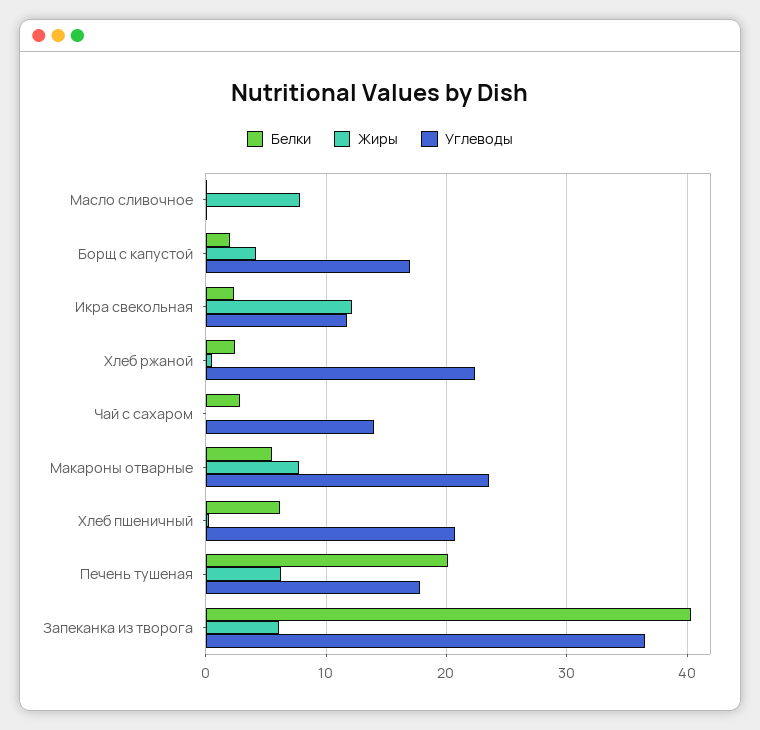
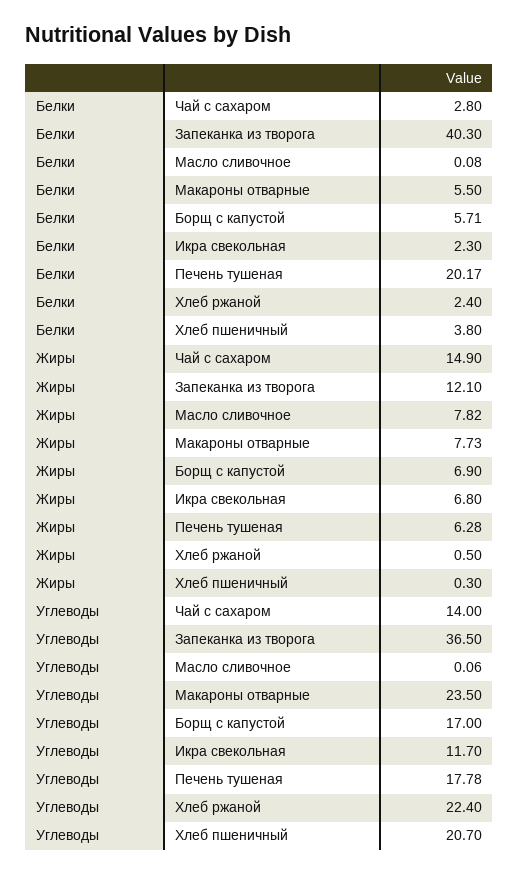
  {
    "Белки": {
      "Масло сливочное": 0.08,
-     "Борщ с капустой": 2,
+     "Борщ с капустой": 5.71,
      "Икра свекольная": 2.3,
      "Хлеб ржаной": 2.4,
      "Чай с сахаром": 2.8,
      "Макароны отварные": 5.5,
-     "Хлеб пшеничный": 6,
+     "Хлеб пшеничный": 3.8,
      "Печень тушеная": 20.17,
      "Запеканка из творога": 40.3
    },
    "Жиры": {
      "Масло сливочное": 7.82,
-     "Борщ с капустой": 4,
+     "Борщ с капустой": 6.9,
-     "Икра свекольная": 12,
+     "Икра свекольная": 6.8,
      "Хлеб ржаной": 0.5,
-     "Чай с сахаром": 0,
+     "Чай с сахаром": 14.9,
      "Макароны отварные": 7.73,
      "Хлеб пшеничный": 0.3,
      "Печень тушеная": 6.28,
-     "Запеканка из творога": 6
+     "Запеканка из творога": 12.1
    },
    "Углеводы": {
      "Масло сливочное": 0.06,
      "Борщ с капустой": 17,
      "Икра свекольная": 11.7,
      "Хлеб ржаной": 22.4,
      "Чай с сахаром": 14,
      "Макароны отварные": 23.5,
      "Хлеб пшеничный": 20.7,
      "Печень тушеная": 17.78,
      "Запеканка из творога": 36.5
    }
  }

